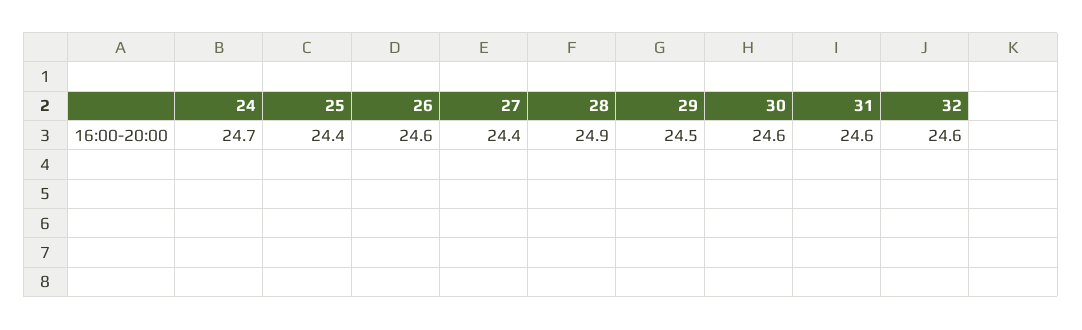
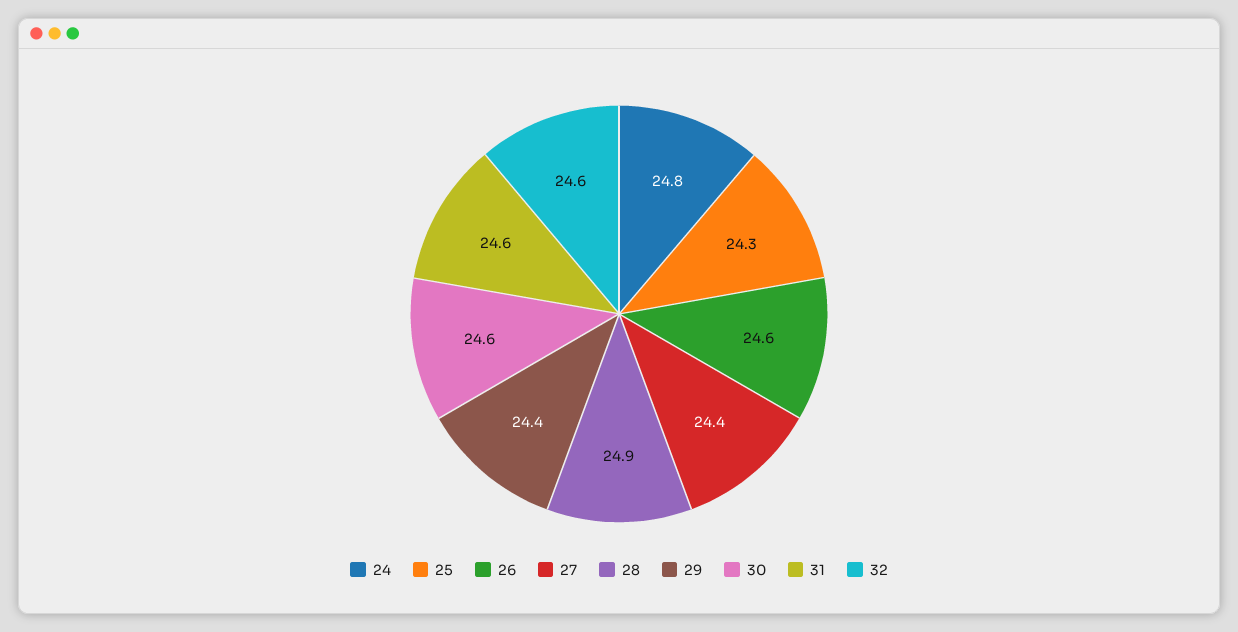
  {
-   "24": 24.7,
+   "24": 24.8,
-   "25": 24.4,
+   "25": 24.3,
    "26": 24.6,
    "27": 24.4,
    "28": 24.9,
-   "29": 24.5,
+   "29": 24.4,
    "30": 24.6,
    "31": 24.6,
    "32": 24.6
  }

